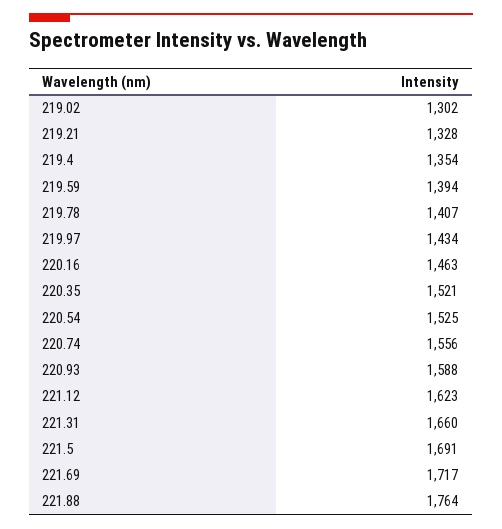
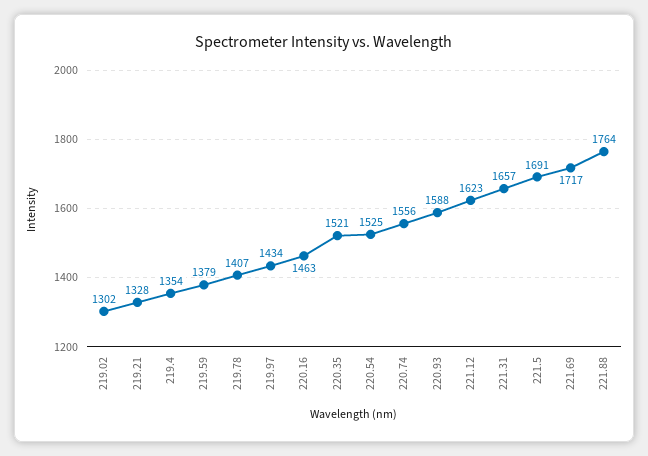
  {
    "219.02": 1302,
    "219.21": 1328,
    "219.4": 1354,
-   "219.59": 1394,
+   "219.59": 1379,
    "219.78": 1407,
    "219.97": 1434,
    "220.16": 1463,
    "220.35": 1521,
    "220.54": 1525,
    "220.74": 1556,
    "220.93": 1588,
    "221.12": 1623,
-   "221.31": 1660,
+   "221.31": 1657,
    "221.5": 1691,
    "221.69": 1717,
    "221.88": 1764
  }

